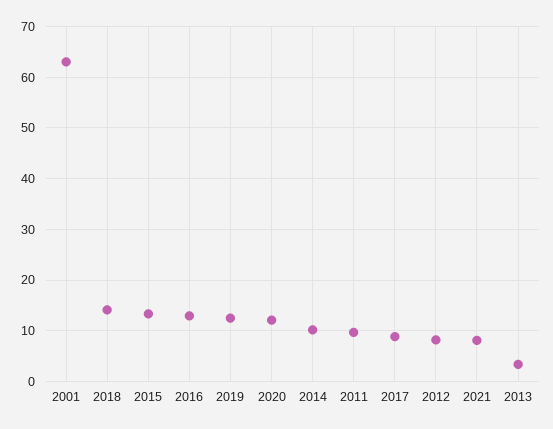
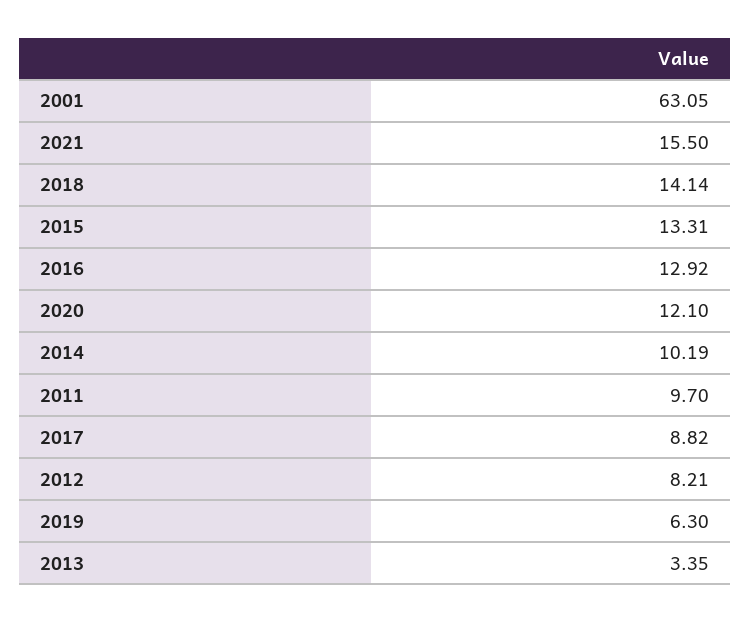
  {
    "2001": 63.05,
    "2018": 14.14,
    "2015": 13.31,
    "2016": 12.92,
-   "2019": 12,
+   "2019": 6.3,
    "2020": 12.1,
    "2014": 10.19,
    "2011": 9.7,
    "2017": 8.82,
    "2012": 8.21,
-   "2021": 8,
+   "2021": 15.5,
    "2013": 3.35
  }

